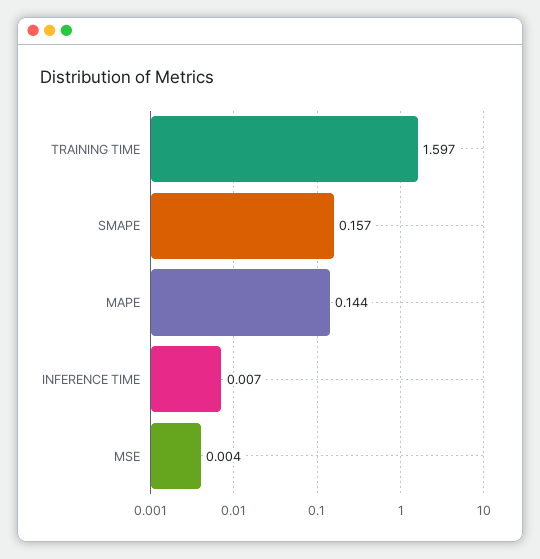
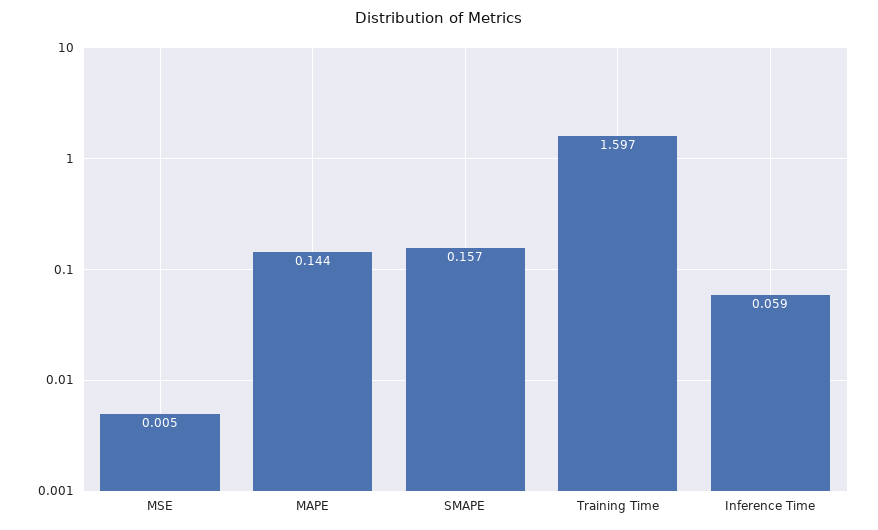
  {
    "TRAINING TIME": 1.597,
    "SMAPE": 0.157,
    "MAPE": 0.144,
-   "INFERENCE TIME": 0.007,
+   "INFERENCE TIME": 0.059,
-   "MSE": 0.004
+   "MSE": 0.005
  }

